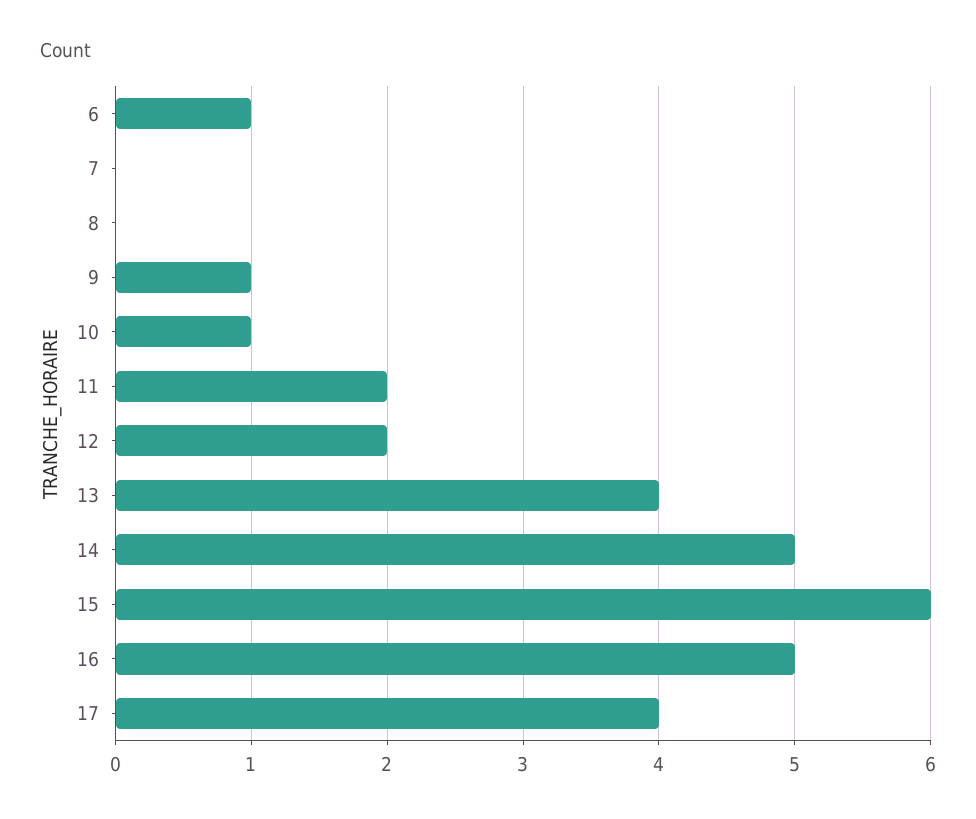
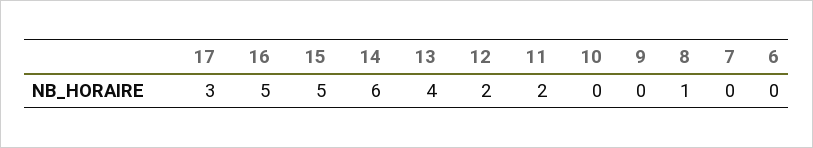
  {
-   "6": 1,
+   "6": 0,
    "7": 0,
-   "8": 0,
+   "8": 1,
-   "9": 1,
+   "9": 0,
-   "10": 1,
+   "10": 0,
    "11": 2,
    "12": 2,
    "13": 4,
-   "14": 5,
+   "14": 6,
-   "15": 6,
+   "15": 5,
    "16": 5,
-   "17": 4
+   "17": 3
  }

